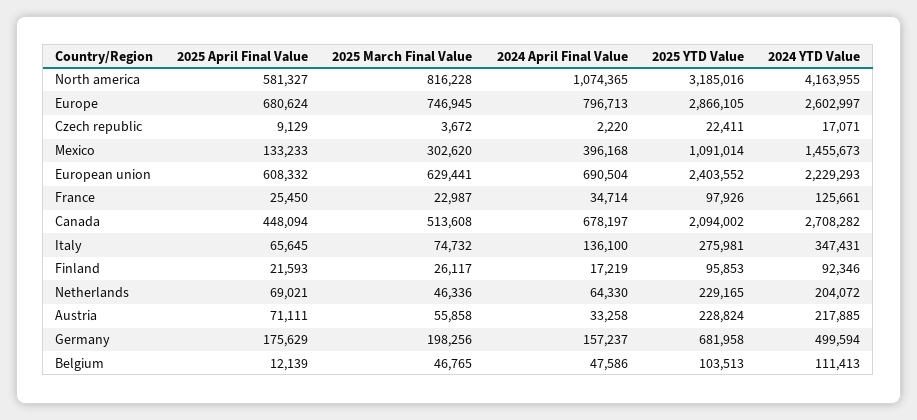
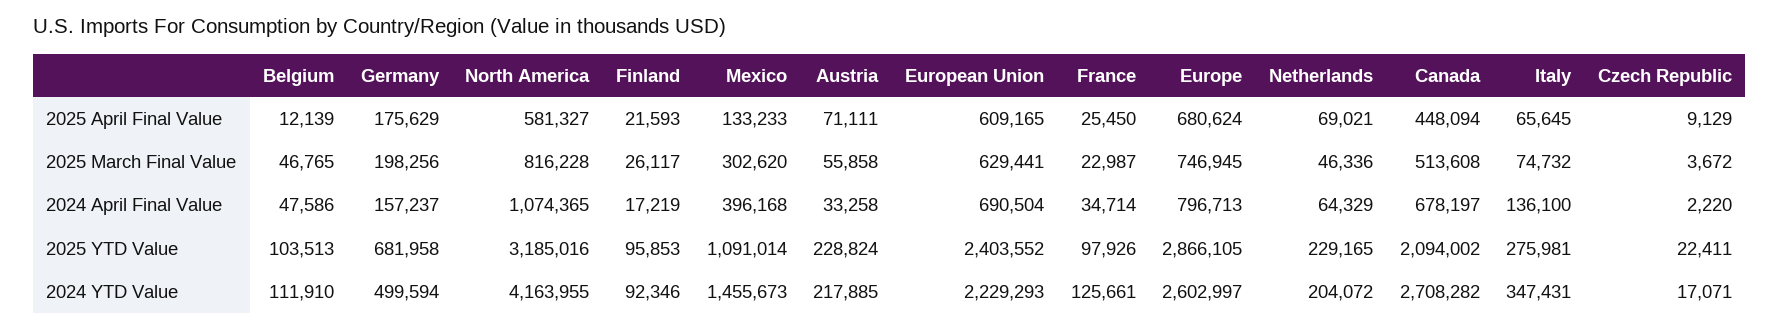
  {
    "2025 April Final Value": {
      "North america": 581327,
      "Europe": 680624,
      "Czech republic": 9129,
      "Mexico": 133233,
-     "European union": 608332,
+     "European union": 609165,
      "France": 25450,
      "Canada": 448094,
      "Italy": 65645,
      "Finland": 21593,
      "Netherlands": 69021,
      "Austria": 71111,
      "Germany": 175629,
      "Belgium": 12139
    },
    "2025 March Final Value": {
      "North america": 816228,
      "Europe": 746945,
      "Czech republic": 3672,
      "Mexico": 302620,
      "European union": 629441,
      "France": 22987,
      "Canada": 513608,
      "Italy": 74732,
      "Finland": 26117,
      "Netherlands": 46336,
      "Austria": 55858,
      "Germany": 198256,
      "Belgium": 46765
    },
    "2024 April Final Value": {
      "North america": 1074365,
      "Europe": 796713,
      "Czech republic": 2220,
      "Mexico": 396168,
      "European union": 690504,
      "France": 34714,
      "Canada": 678197,
      "Italy": 136100,
      "Finland": 17219,
-     "Netherlands": 64330,
+     "Netherlands": 64329,
      "Austria": 33258,
      "Germany": 157237,
      "Belgium": 47586
    },
    "2025 YTD Value": {
      "North america": 3185016,
      "Europe": 2866105,
      "Czech republic": 22411,
      "Mexico": 1091014,
      "European union": 2403552,
      "France": 97926,
      "Canada": 2094002,
      "Italy": 275981,
      "Finland": 95853,
      "Netherlands": 229165,
      "Austria": 228824,
      "Germany": 681958,
      "Belgium": 103513
    },
    "2024 YTD Value": {
      "North america": 4163955,
      "Europe": 2602997,
      "Czech republic": 17071,
      "Mexico": 1455673,
      "European union": 2229293,
      "France": 125661,
      "Canada": 2708282,
      "Italy": 347431,
      "Finland": 92346,
      "Netherlands": 204072,
      "Austria": 217885,
      "Germany": 499594,
-     "Belgium": 111413
+     "Belgium": 111910
    }
  }

